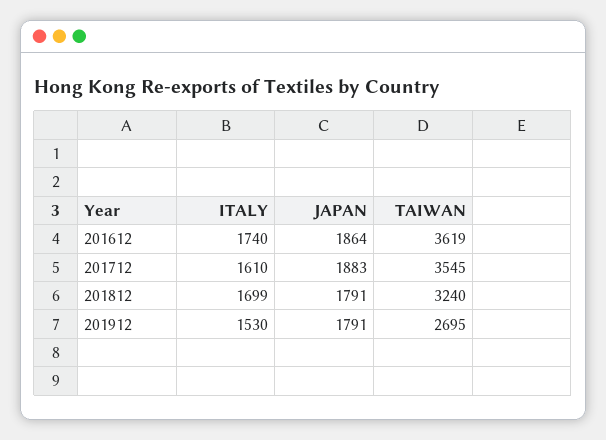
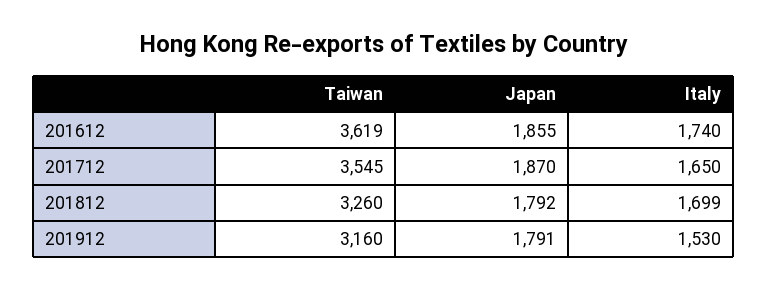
  {
    "ITALY": {
      "201612": 1740,
-     "201712": 1610,
+     "201712": 1650,
      "201812": 1699,
      "201912": 1530
    },
    "JAPAN": {
-     "201612": 1864,
+     "201612": 1855,
-     "201712": 1883,
+     "201712": 1870,
-     "201812": 1791,
+     "201812": 1792,
      "201912": 1791
    },
    "TAIWAN": {
      "201612": 3619,
      "201712": 3545,
-     "201812": 3240,
+     "201812": 3260,
-     "201912": 2695
+     "201912": 3160
    }
  }

